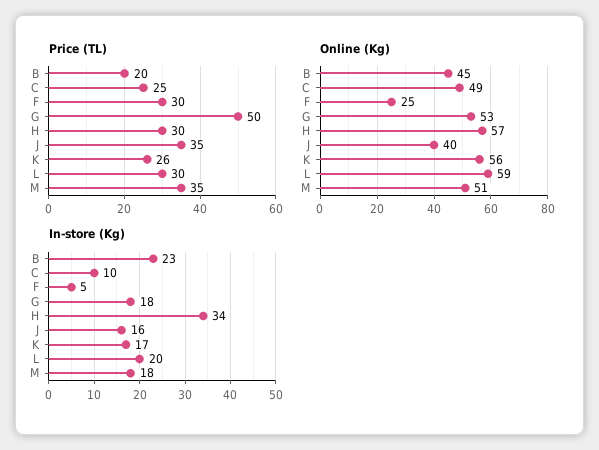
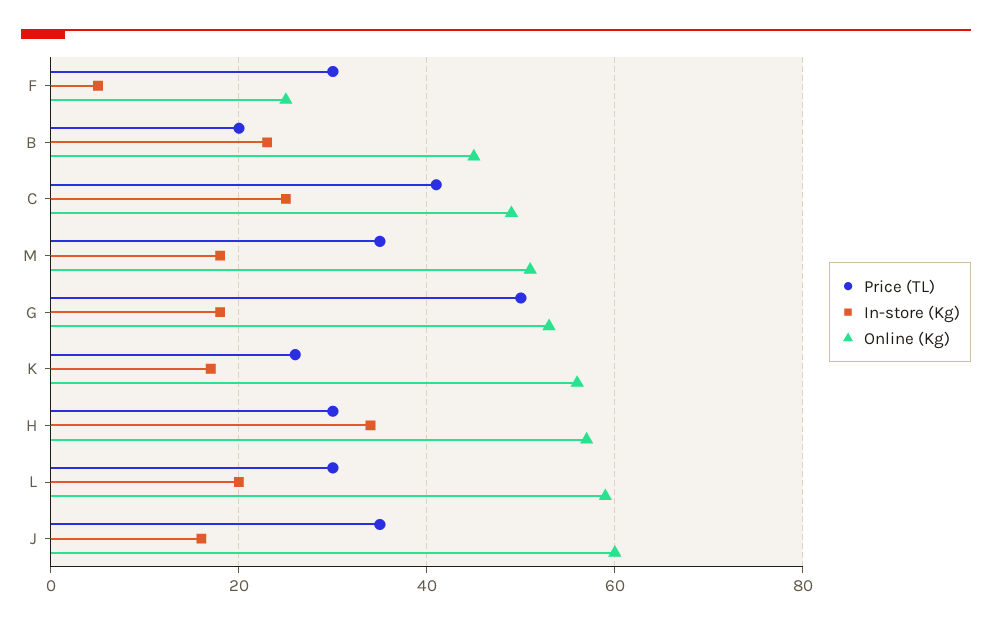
  {
    "Price (TL)": {
      "B": 20,
-     "C": 25,
+     "C": 40,
      "F": 30,
      "G": 50,
      "H": 30,
      "J": 35,
      "K": 26,
      "L": 30,
      "M": 35
    },
    "Online (Kg)": {
      "B": 45,
      "C": 49,
      "F": 25,
      "G": 53,
      "H": 57,
-     "J": 40,
+     "J": 60,
      "K": 56,
      "L": 59,
      "M": 51
    },
    "In-store (Kg)": {
      "B": 23,
-     "C": 10,
+     "C": 25,
      "F": 5,
      "G": 18,
      "H": 34,
      "J": 16,
      "K": 17,
      "L": 20,
      "M": 18
    }
  }

